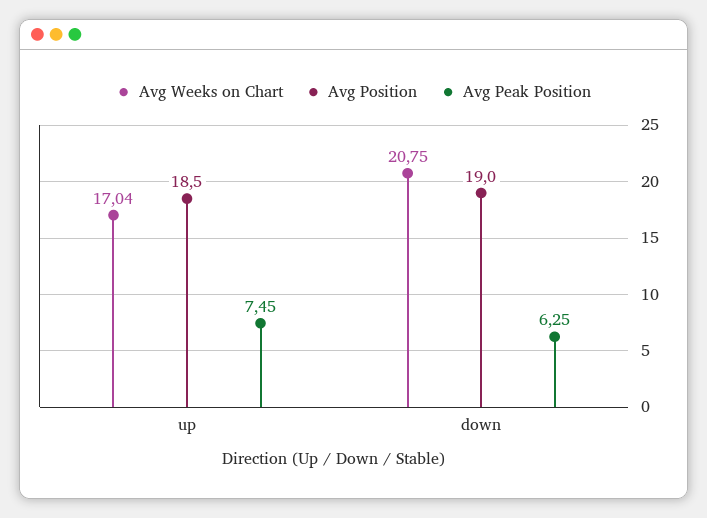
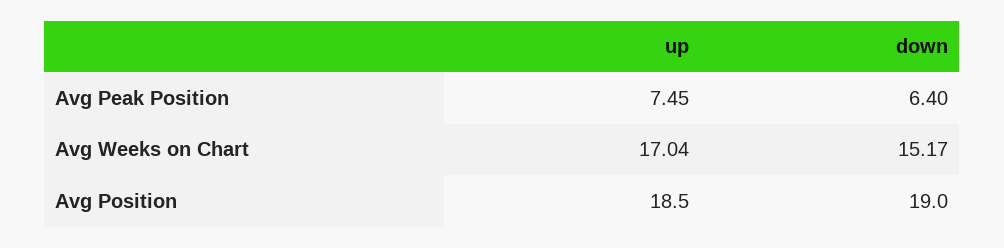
  {
    "Avg Weeks on Chart": {
      "up": 17.04,
-     "down": 20.75
+     "down": 15.17
    },
    "Avg Position": {
      "up": 18.5,
      "down": 19
    },
    "Avg Peak Position": {
      "up": 7.45,
-     "down": 6.25
+     "down": 6.4
    }
  }

